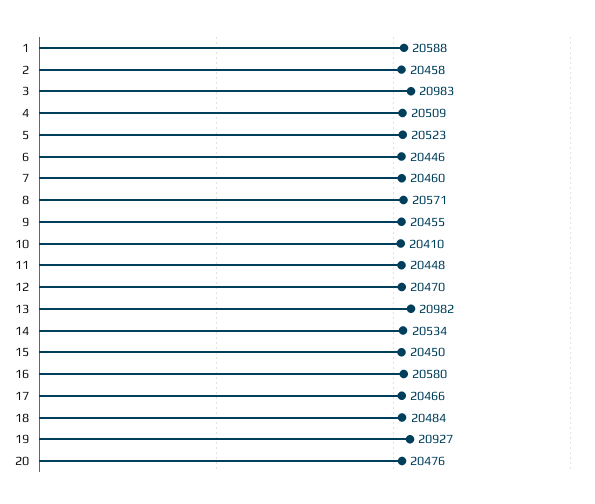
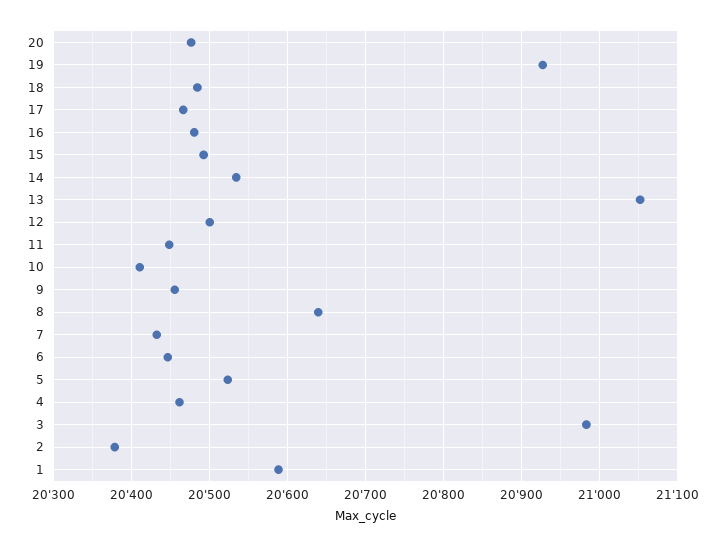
  {
    "1": 20588,
-   "2": 20458,
+   "2": 20380,
    "3": 20983,
-   "4": 20509,
+   "4": 20460,
    "5": 20523,
    "6": 20446,
-   "7": 20460,
+   "7": 20430,
-   "8": 20571,
+   "8": 20640,
    "9": 20455,
    "10": 20410,
    "11": 20448,
-   "12": 20470,
+   "12": 20500,
-   "13": 20982,
+   "13": 21050,
    "14": 20534,
-   "15": 20450,
+   "15": 20490,
-   "16": 20580,
+   "16": 20480,
    "17": 20466,
    "18": 20484,
    "19": 20927,
    "20": 20476
  }

